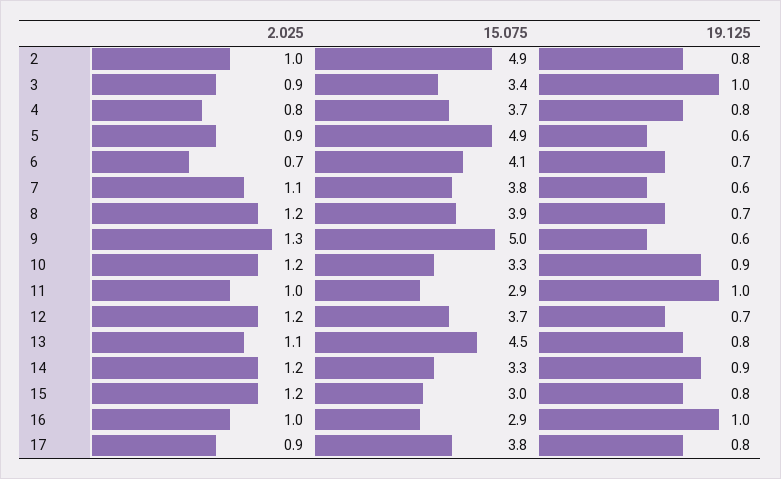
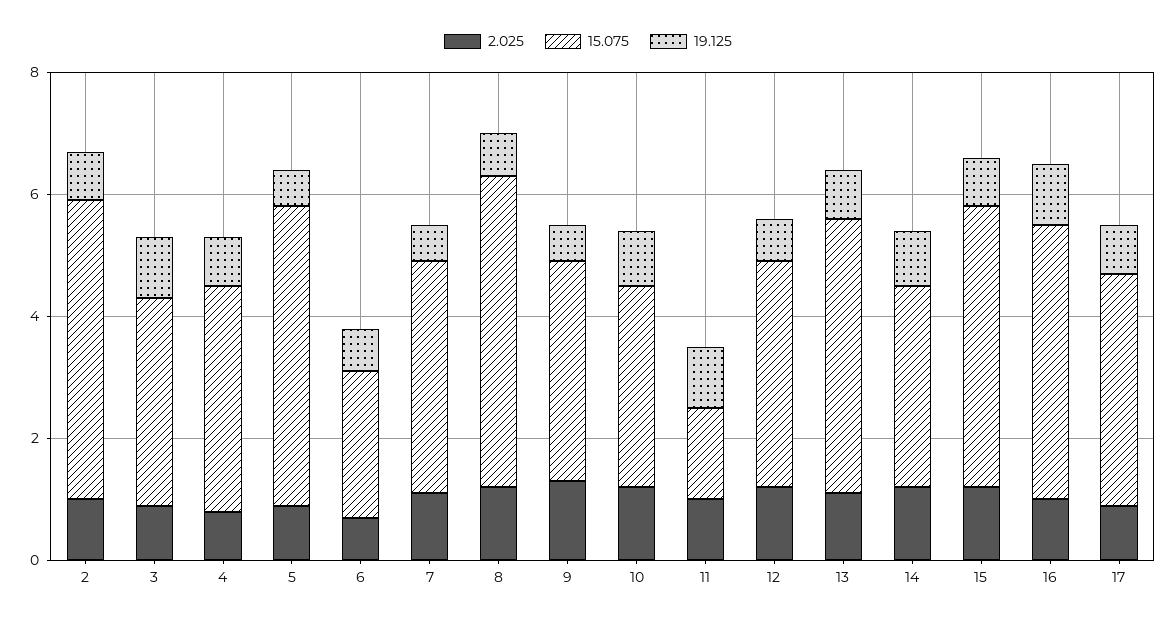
  {
    "2.025": {
      "2": 1,
      "3": 0.9,
      "4": 0.8,
      "5": 0.9,
      "6": 0.7,
      "7": 1.1,
      "8": 1.2,
      "9": 1.3,
      "10": 1.2,
      "11": 1,
      "12": 1.2,
      "13": 1.1,
      "14": 1.2,
      "15": 1.2,
      "16": 1,
      "17": 0.9
    },
    "15.075": {
      "2": 4.9,
      "3": 3.4,
      "4": 3.7,
      "5": 4.9,
-     "6": 4.1,
+     "6": 2.5,
      "7": 3.8,
-     "8": 3.9,
+     "8": 5,
-     "9": 5,
+     "9": 3.5,
      "10": 3.3,
-     "11": 2.9,
+     "11": 1.5,
      "12": 3.7,
      "13": 4.5,
      "14": 3.3,
-     "15": 3,
+     "15": 4.5,
-     "16": 2.9,
+     "16": 4.5,
      "17": 3.8
    },
    "19.125": {
      "2": 0.8,
      "3": 1,
      "4": 0.8,
      "5": 0.6,
      "6": 0.7,
      "7": 0.6,
      "8": 0.7,
      "9": 0.6,
      "10": 0.9,
      "11": 1,
      "12": 0.7,
      "13": 0.8,
      "14": 0.9,
      "15": 0.8,
      "16": 1,
      "17": 0.8
    }
  }

